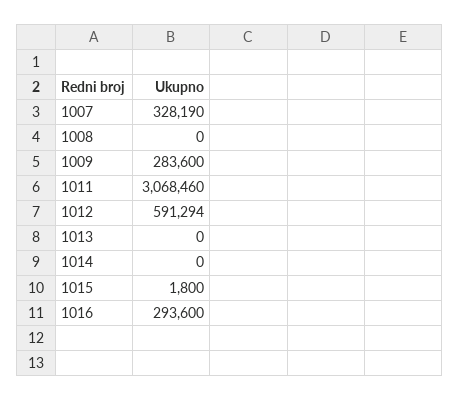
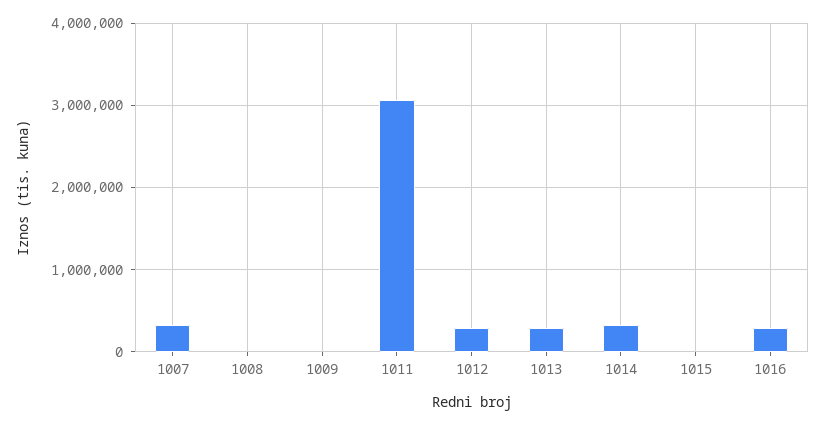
  {
    "1007": 328190,
    "1008": 0,
-   "1009": 283600,
+   "1009": 0,
    "1011": 3068460,
-   "1012": 591294,
+   "1012": 300000,
-   "1013": 0,
+   "1013": 300000,
-   "1014": 0,
+   "1014": 300000,
    "1015": 1800,
    "1016": 293600
  }

